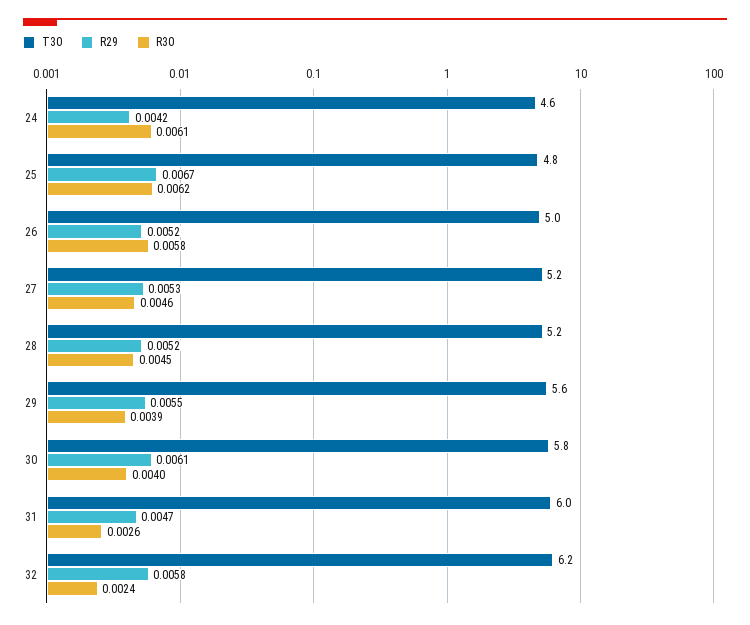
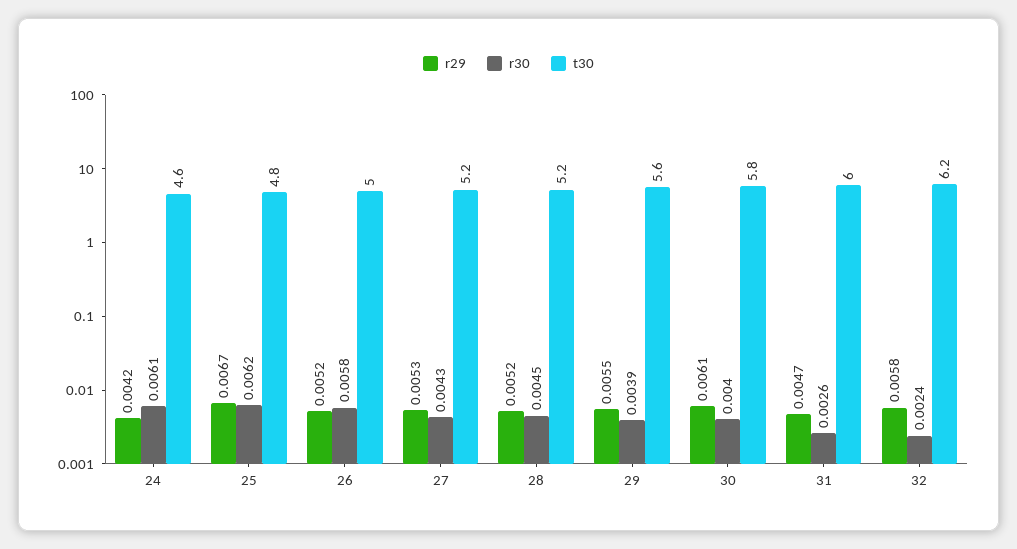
  {
    "T30": {
      "24": 4.6,
      "25": 4.8,
      "26": 5,
      "27": 5.2,
      "28": 5.2,
      "29": 5.6,
      "30": 5.8,
      "31": 6,
      "32": 6.2
    },
    "R29": {
      "24": 0.0042,
      "25": 0.0067,
      "26": 0.0052,
      "27": 0.0053,
      "28": 0.0052,
      "29": 0.0055,
      "30": 0.0061,
      "31": 0.0047,
      "32": 0.0058
    },
    "R30": {
      "24": 0.0061,
      "25": 0.0062,
      "26": 0.0058,
-     "27": 0.0046,
+     "27": 0.0043,
      "28": 0.0045,
      "29": 0.0039,
      "30": 0.004,
      "31": 0.0026,
      "32": 0.0024
    }
  }

